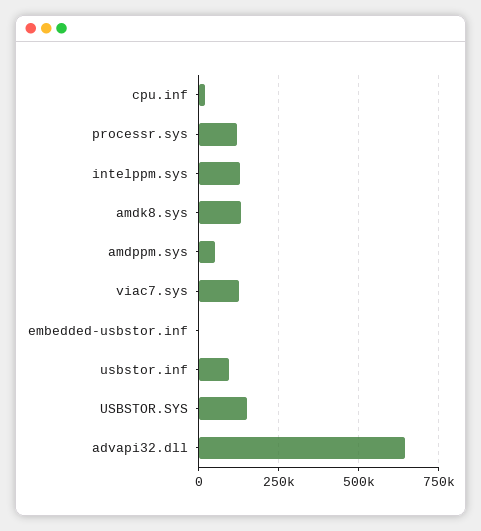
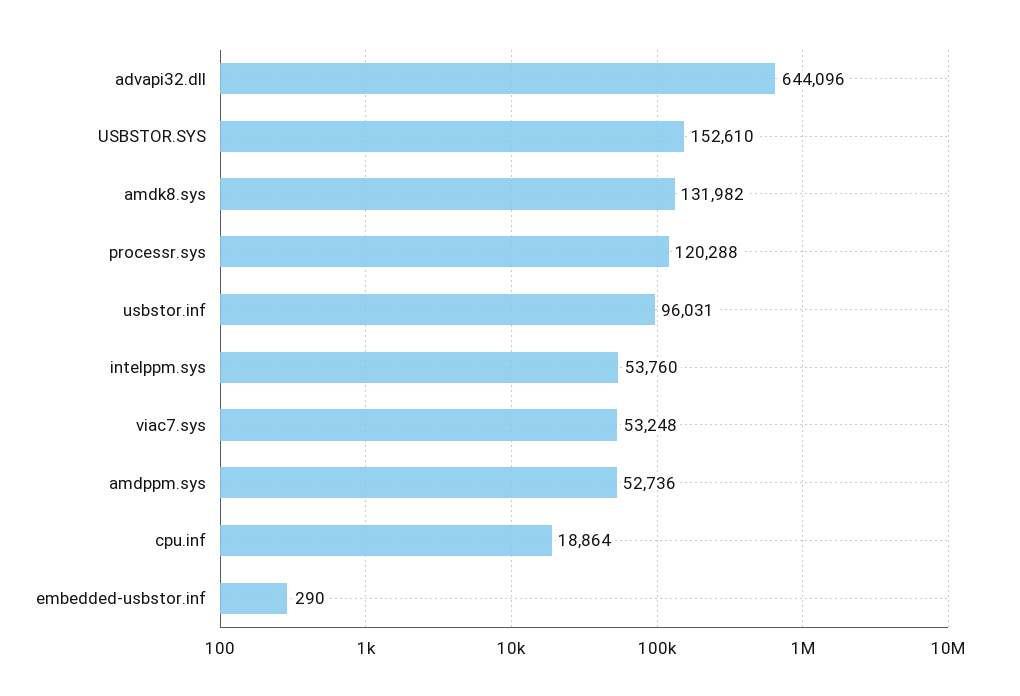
  {
    "cpu.inf": 18864,
    "processr.sys": 120288,
-   "intelppm.sys": 125000,
+   "intelppm.sys": 53760,
    "amdk8.sys": 131982,
    "amdppm.sys": 52736,
-   "viac7.sys": 125000,
+   "viac7.sys": 53248,
    "embedded-usbstor.inf": 290,
    "usbstor.inf": 96031,
    "USBSTOR.SYS": 152610,
    "advapi32.dll": 644096
  }

